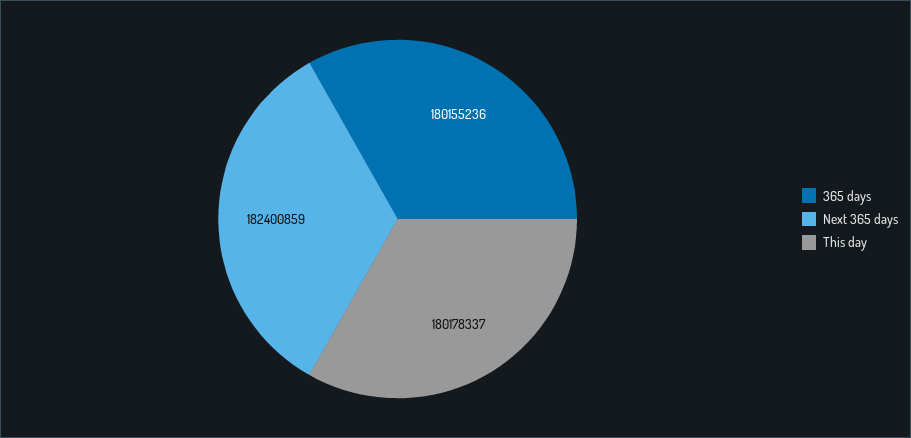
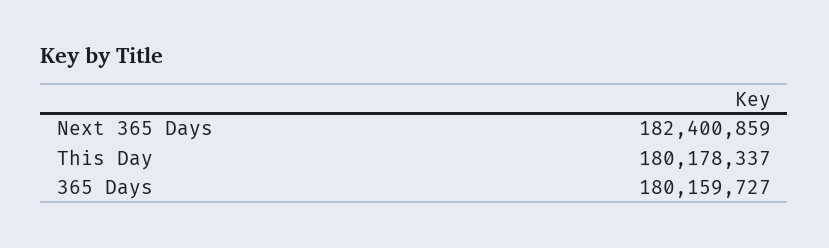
  {
-   "365 days": 180155236,
+   "365 days": 180159727,
    "Next 365 days": 182400859,
    "This day": 180178337
  }

